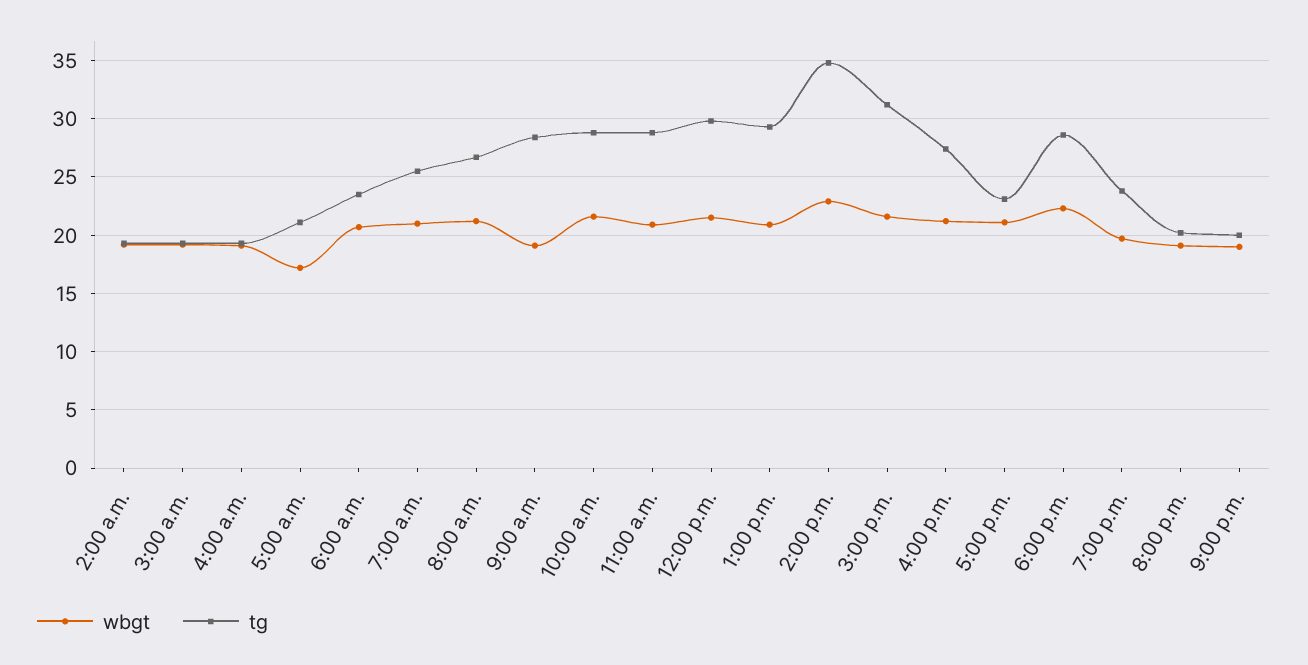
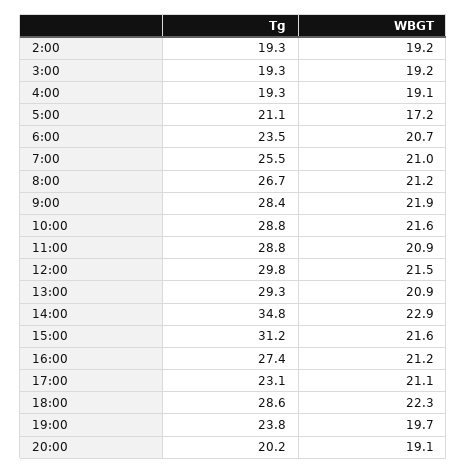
  {
    "wbgt": {
      "2:00 a.m.": 19.2,
      "3:00 a.m.": 19.2,
      "4:00 a.m.": 19.1,
      "5:00 a.m.": 17.2,
      "6:00 a.m.": 20.7,
      "7:00 a.m.": 21,
      "8:00 a.m.": 21.2,
-     "9:00 a.m.": 19,
+     "9:00 a.m.": 21.9,
      "10:00 a.m.": 21.6,
      "11:00 a.m.": 20.9,
      "12:00 p.m.": 21.5,
      "1:00 p.m.": 20.9,
      "2:00 p.m.": 22.9,
      "3:00 p.m.": 21.6,
      "4:00 p.m.": 21.2,
      "5:00 p.m.": 21.1,
      "6:00 p.m.": 22.3,
      "7:00 p.m.": 19.7,
-     "8:00 p.m.": 19.1,
+     "8:00 p.m.": 19.1
-     "9:00 p.m.": 19
    },
    "tg": {
      "2:00 a.m.": 19.3,
      "3:00 a.m.": 19.3,
      "4:00 a.m.": 19.3,
      "5:00 a.m.": 21.1,
      "6:00 a.m.": 23.5,
      "7:00 a.m.": 25.5,
      "8:00 a.m.": 26.7,
      "9:00 a.m.": 28.4,
      "10:00 a.m.": 28.8,
      "11:00 a.m.": 28.8,
      "12:00 p.m.": 29.8,
      "1:00 p.m.": 29.3,
      "2:00 p.m.": 34.8,
      "3:00 p.m.": 31.2,
      "4:00 p.m.": 27.4,
      "5:00 p.m.": 23.1,
      "6:00 p.m.": 28.6,
      "7:00 p.m.": 23.8,
-     "8:00 p.m.": 20.2,
+     "8:00 p.m.": 20.2
-     "9:00 p.m.": 20
    }
  }

